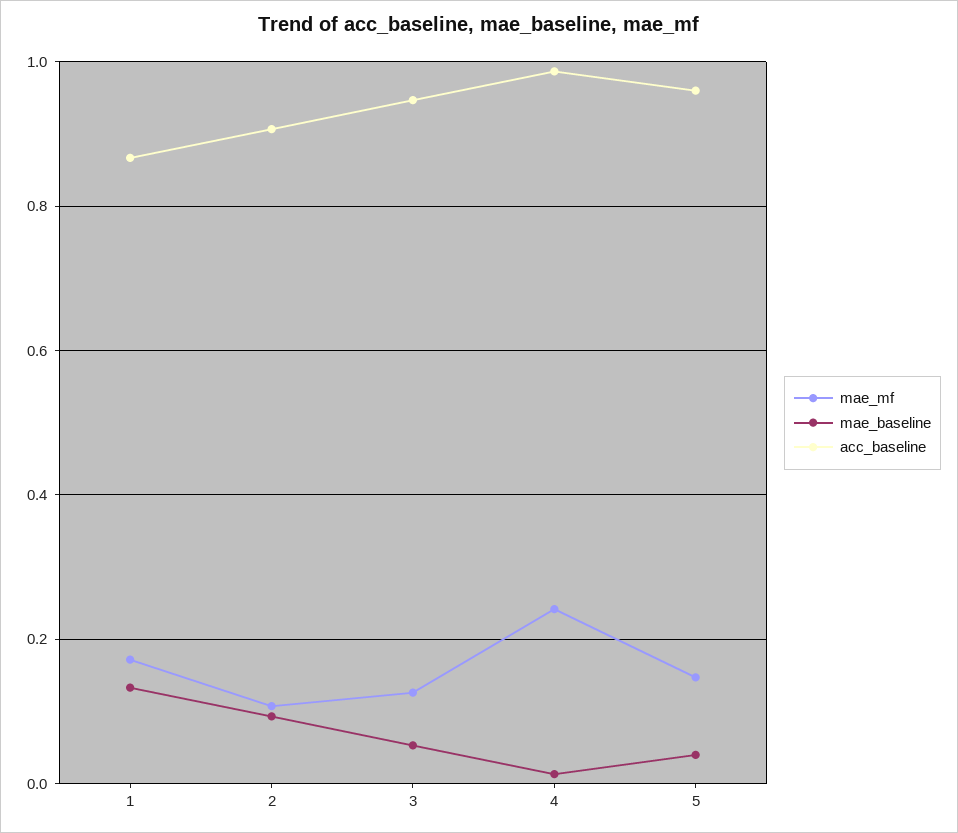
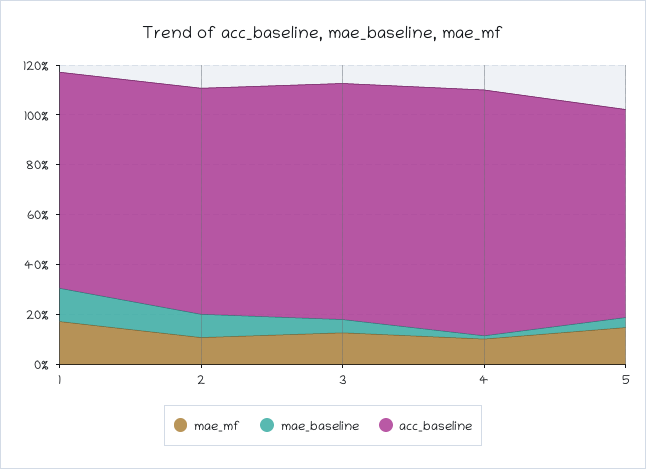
  {
    "mae_mf": {
      "1": 0.18,
      "2": 0.1,
      "3": 0.12,
-     "4": 0.24,
+     "4": 0.1,
      "5": 0.14
    },
    "mae_baseline": {
      "1": 0.14,
      "2": 0.1,
      "3": 0.06,
      "4": 0.02,
      "5": 0.04
    },
    "acc_baseline": {
      "1": 0.86,
      "2": 0.9,
      "3": 0.94,
      "4": 0.98,
-     "5": 0.96
+     "5": 0.85
    }
  }

